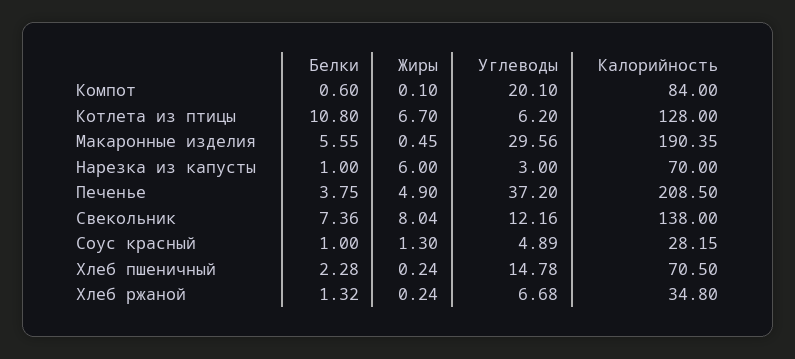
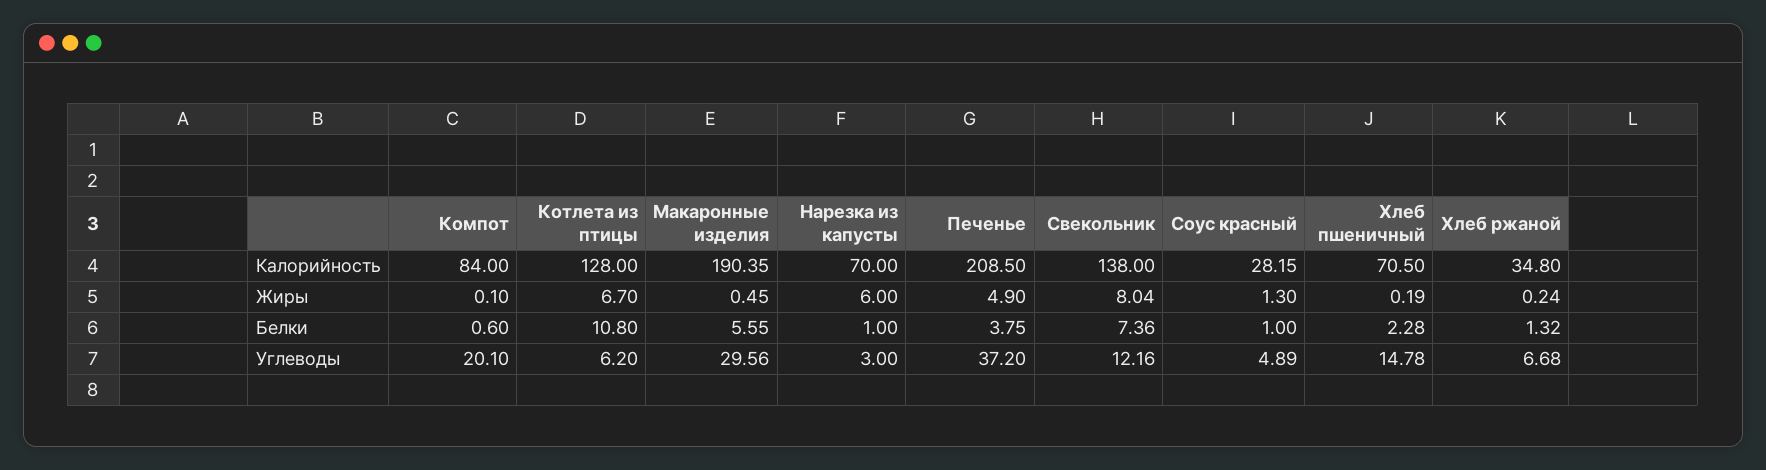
  {
    "Белки": {
      "Компот": 0.6,
      "Котлета из птицы": 10.8,
      "Макаронные изделия": 5.55,
      "Нарезка из капусты": 1,
      "Печенье": 3.75,
      "Свекольник": 7.36,
      "Соус красный": 1,
      "Хлеб пшеничный": 2.28,
      "Хлеб ржаной": 1.32
    },
    "Жиры": {
      "Компот": 0.1,
      "Котлета из птицы": 6.7,
      "Макаронные изделия": 0.45,
      "Нарезка из капусты": 6,
      "Печенье": 4.9,
      "Свекольник": 8.04,
      "Соус красный": 1.3,
-     "Хлеб пшеничный": 0.24,
+     "Хлеб пшеничный": 0.19,
      "Хлеб ржаной": 0.24
    },
    "Углеводы": {
      "Компот": 20.1,
      "Котлета из птицы": 6.2,
      "Макаронные изделия": 29.56,
      "Нарезка из капусты": 3,
      "Печенье": 37.2,
      "Свекольник": 12.16,
      "Соус красный": 4.89,
      "Хлеб пшеничный": 14.78,
      "Хлеб ржаной": 6.68
    },
    "Калорийность": {
      "Компот": 84,
      "Котлета из птицы": 128,
      "Макаронные изделия": 190.35,
      "Нарезка из капусты": 70,
      "Печенье": 208.5,
      "Свекольник": 138,
      "Соус красный": 28.15,
      "Хлеб пшеничный": 70.5,
      "Хлеб ржаной": 34.8
    }
  }

